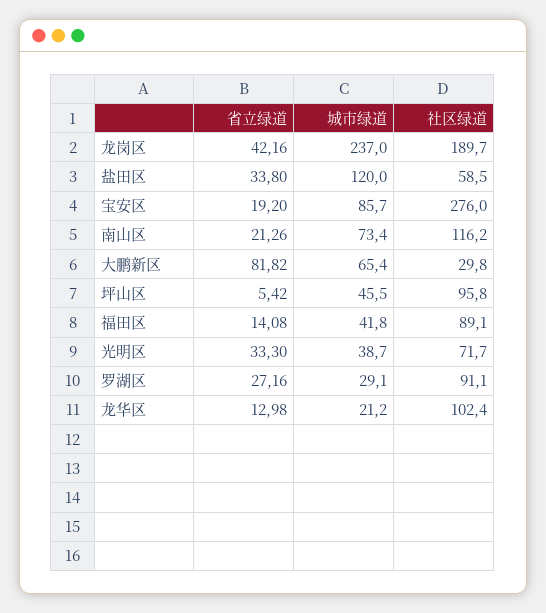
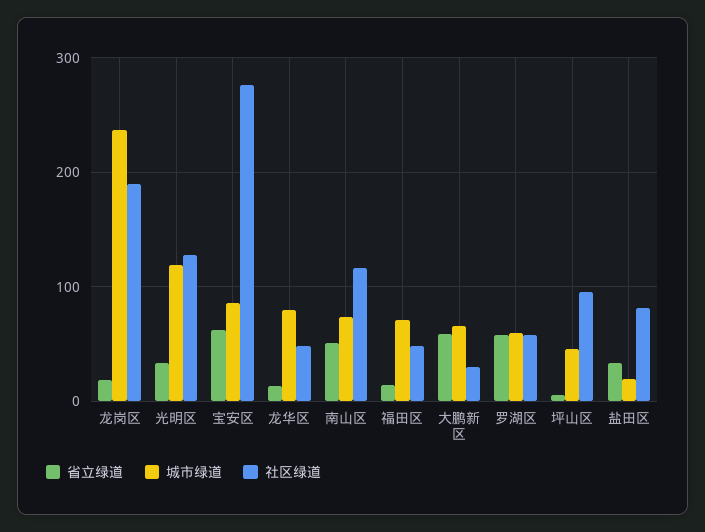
  {
    "省立绿道": {
-     "龙岗区": 42.16,
+     "龙岗区": 20,
      "盐田区": 33.8,
-     "宝安区": 19.2,
+     "宝安区": 60,
-     "南山区": 21.26,
+     "南山区": 50,
-     "大鹏新区": 81.82,
+     "大鹏新区": 60,
      "坪山区": 5.42,
      "福田区": 14.08,
      "光明区": 33.3,
-     "罗湖区": 27.16,
+     "罗湖区": 60,
      "龙华区": 12.98
    },
    "城市绿道": {
      "龙岗区": 237,
-     "盐田区": 120,
+     "盐田区": 20,
      "宝安区": 85.7,
      "南山区": 73.4,
      "大鹏新区": 65.4,
      "坪山区": 45.5,
-     "福田区": 41.8,
+     "福田区": 70,
-     "光明区": 38.7,
+     "光明区": 120,
-     "罗湖区": 29.1,
+     "罗湖区": 60,
-     "龙华区": 21.2
+     "龙华区": 80
    },
    "社区绿道": {
      "龙岗区": 189.7,
-     "盐田区": 58.5,
+     "盐田区": 80,
      "宝安区": 276,
      "南山区": 116.2,
      "大鹏新区": 29.8,
      "坪山区": 95.8,
-     "福田区": 89.1,
+     "福田区": 50,
-     "光明区": 71.7,
+     "光明区": 130,
-     "罗湖区": 91.1,
+     "罗湖区": 60,
-     "龙华区": 102.4
+     "龙华区": 50
    }
  }

